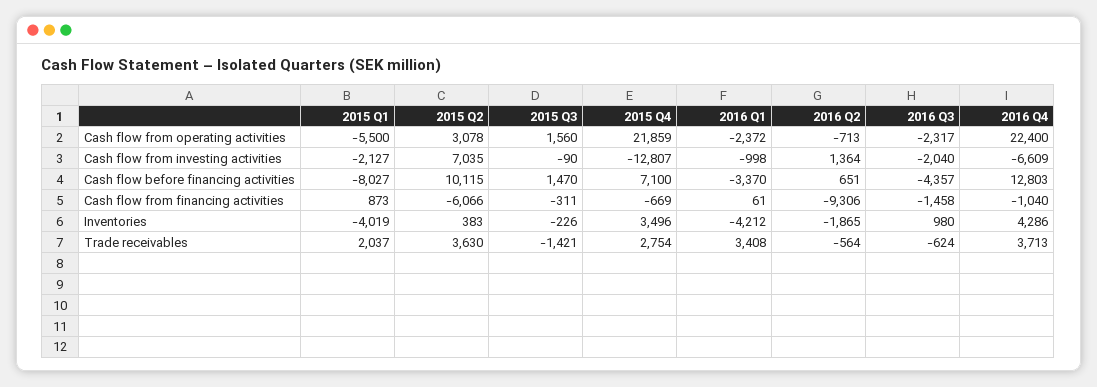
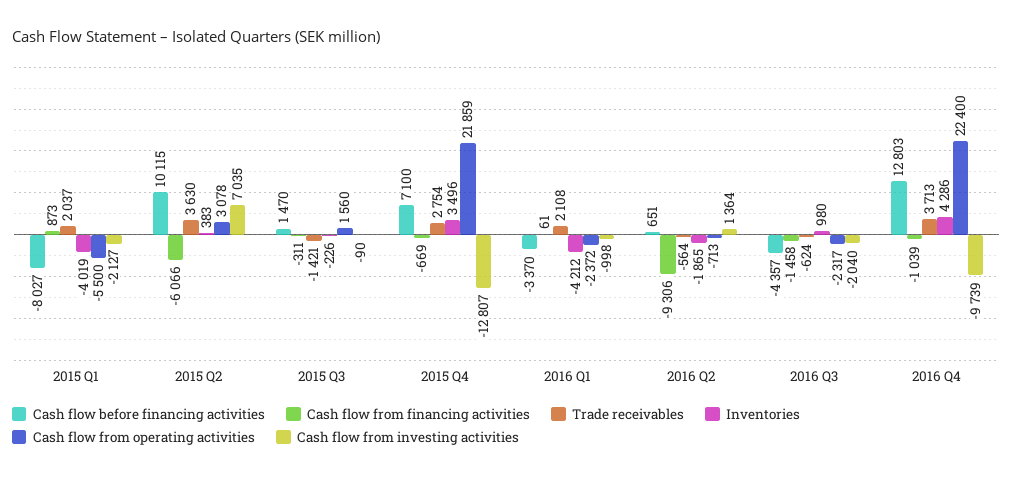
  {
    "Cash flow from operating activities": {
      "2015 Q1": -5500,
      "2015 Q2": 3078,
      "2015 Q3": 1560,
      "2015 Q4": 21859,
      "2016 Q1": -2372,
      "2016 Q2": -713,
      "2016 Q3": -2317,
      "2016 Q4": 22400
    },
    "Cash flow from investing activities": {
      "2015 Q1": -2127,
      "2015 Q2": 7035,
      "2015 Q3": -90,
      "2015 Q4": -12807,
      "2016 Q1": -998,
      "2016 Q2": 1364,
      "2016 Q3": -2040,
-     "2016 Q4": -6609
+     "2016 Q4": -9739
    },
    "Cash flow before financing activities": {
      "2015 Q1": -8027,
      "2015 Q2": 10115,
      "2015 Q3": 1470,
      "2015 Q4": 7100,
      "2016 Q1": -3370,
      "2016 Q2": 651,
      "2016 Q3": -4357,
      "2016 Q4": 12803
    },
    "Cash flow from financing activities": {
      "2015 Q1": 873,
      "2015 Q2": -6066,
      "2015 Q3": -311,
      "2015 Q4": -669,
      "2016 Q1": 61,
      "2016 Q2": -9306,
      "2016 Q3": -1458,
-     "2016 Q4": -1040
+     "2016 Q4": -1039
    },
    "Inventories": {
      "2015 Q1": -4019,
      "2015 Q2": 383,
      "2015 Q3": -226,
      "2015 Q4": 3496,
      "2016 Q1": -4212,
      "2016 Q2": -1865,
      "2016 Q3": 980,
      "2016 Q4": 4286
    },
    "Trade receivables": {
      "2015 Q1": 2037,
      "2015 Q2": 3630,
      "2015 Q3": -1421,
      "2015 Q4": 2754,
-     "2016 Q1": 3408,
+     "2016 Q1": 2108,
      "2016 Q2": -564,
      "2016 Q3": -624,
      "2016 Q4": 3713
    }
  }

